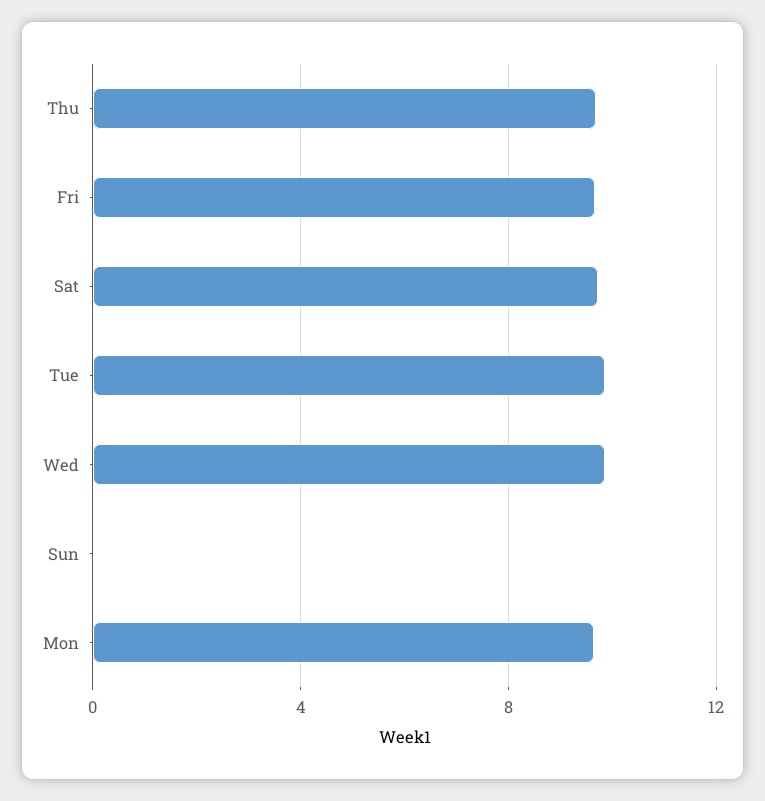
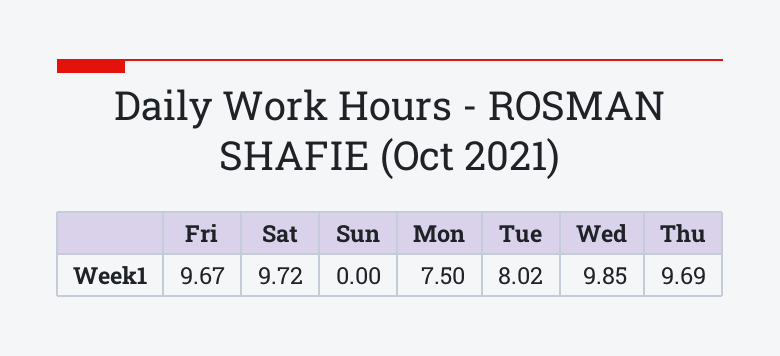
  {
    "Thu": 9.69,
    "Fri": 9.67,
    "Sat": 9.72,
-   "Tue": 10,
+   "Tue": 8.02,
    "Wed": 9.85,
    "Sun": 0,
-   "Mon": 9.5
+   "Mon": 7.5
  }

